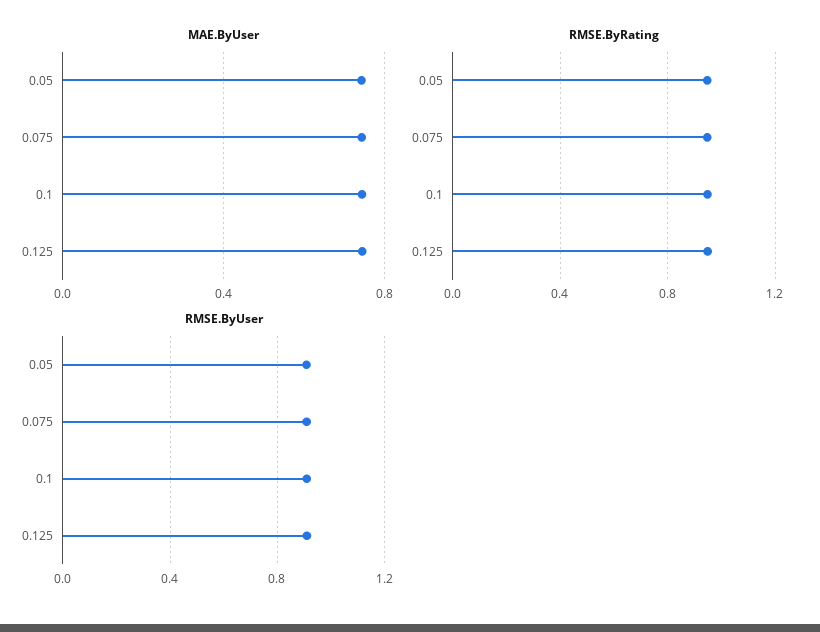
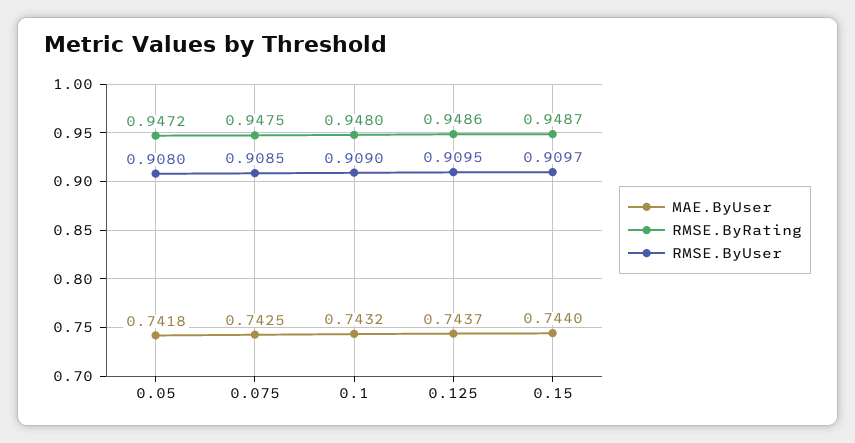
  {
    "MAE.ByUser": {
      "0.05": 0.7418,
      "0.075": 0.7425,
      "0.1": 0.7432,
-     "0.125": 0.7437
+     "0.125": 0.7437,
+     "0.15": 0.744
    },
    "RMSE.ByRating": {
      "0.05": 0.9472,
      "0.075": 0.9475,
      "0.1": 0.948,
-     "0.125": 0.9486
+     "0.125": 0.9486,
+     "0.15": 0.9487
    },
    "RMSE.ByUser": {
      "0.05": 0.908,
      "0.075": 0.9085,
      "0.1": 0.909,
-     "0.125": 0.9095
+     "0.125": 0.9095,
+     "0.15": 0.9097
    }
  }

